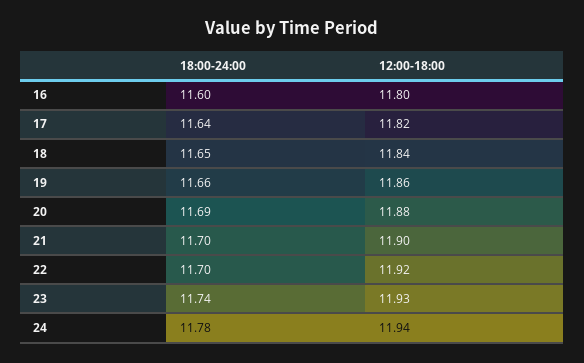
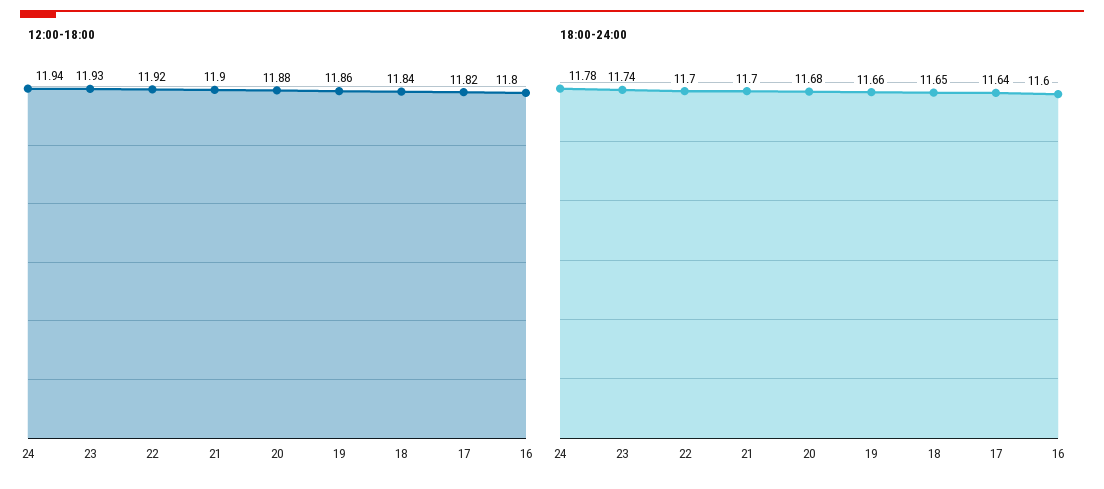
  {
    "18:00-24:00": {
      "16": 11.6,
      "17": 11.64,
      "18": 11.65,
      "19": 11.66,
-     "20": 11.69,
+     "20": 11.68,
      "21": 11.7,
      "22": 11.7,
      "23": 11.74,
      "24": 11.78
    },
    "12:00-18:00": {
      "16": 11.8,
      "17": 11.82,
      "18": 11.84,
      "19": 11.86,
      "20": 11.88,
      "21": 11.9,
      "22": 11.92,
      "23": 11.93,
      "24": 11.94
    }
  }

